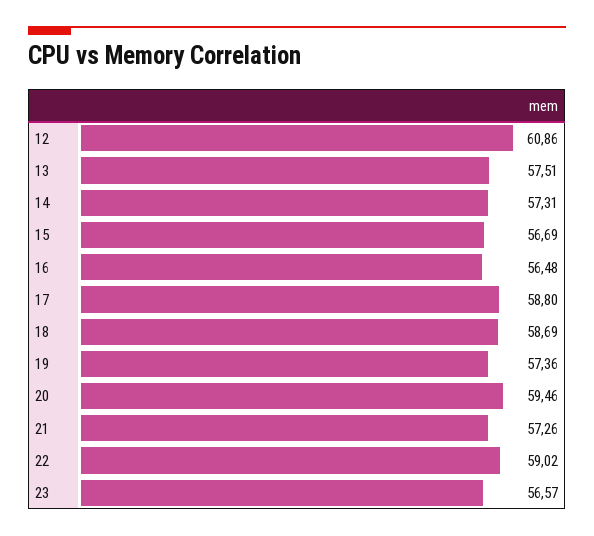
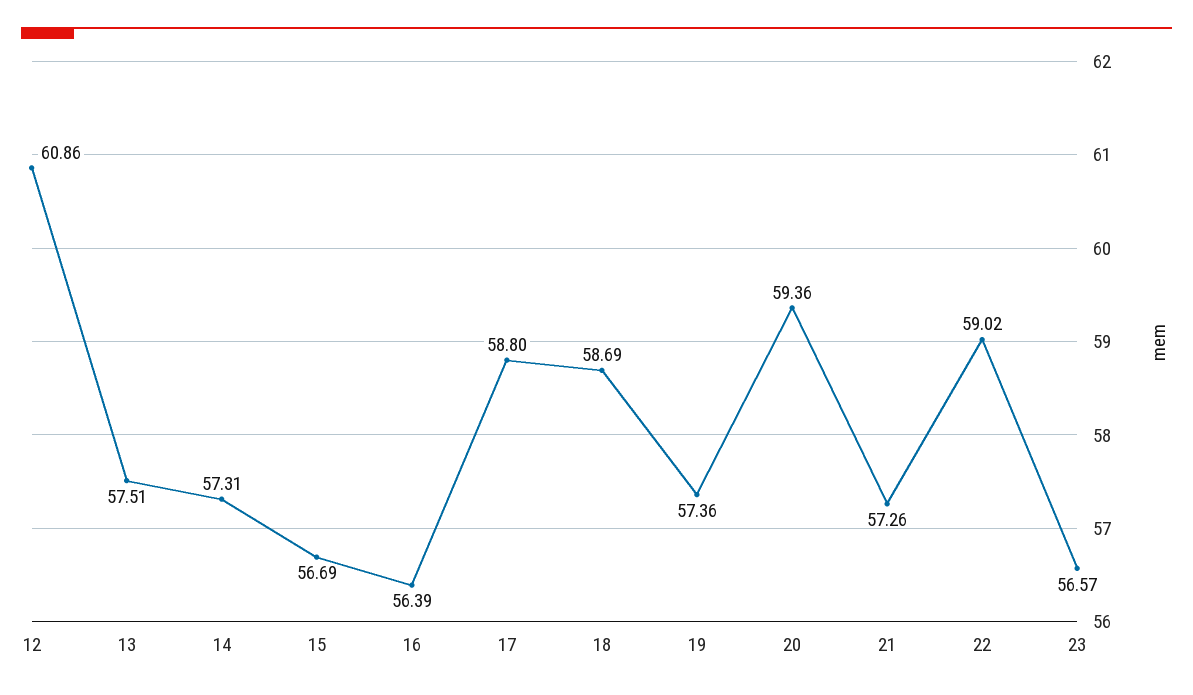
  {
    "12": 60.86,
    "13": 57.51,
    "14": 57.31,
    "15": 56.69,
-   "16": 56.48,
+   "16": 56.39,
    "17": 58.8,
    "18": 58.69,
    "19": 57.36,
-   "20": 59.46,
+   "20": 59.36,
    "21": 57.26,
    "22": 59.02,
    "23": 56.57
  }

